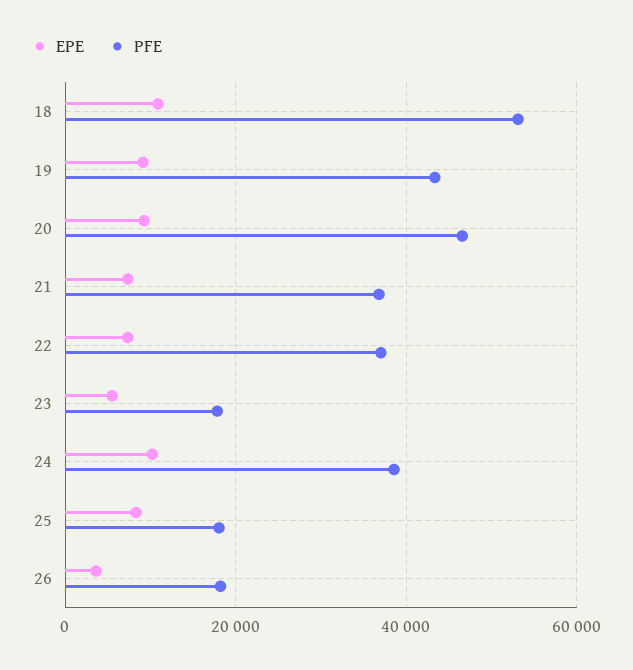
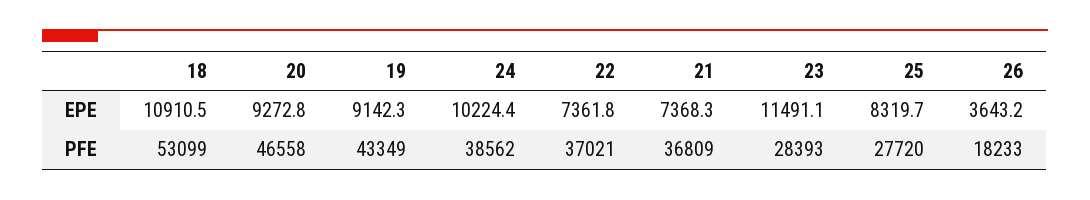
  {
    "EPE": {
      "18": 10910.5,
      "19": 9142.3,
      "20": 9272.8,
      "21": 7368.3,
      "22": 7361.8,
-     "23": 6000,
+     "23": 11491.1,
      "24": 10224.4,
      "25": 8319.7,
      "26": 3643.2
    },
    "PFE": {
      "18": 53099,
      "19": 43349,
      "20": 46558,
      "21": 36809,
      "22": 37021,
-     "23": 18000,
+     "23": 28393,
      "24": 38562,
-     "25": 18000,
+     "25": 27720,
      "26": 18233
    }
  }

